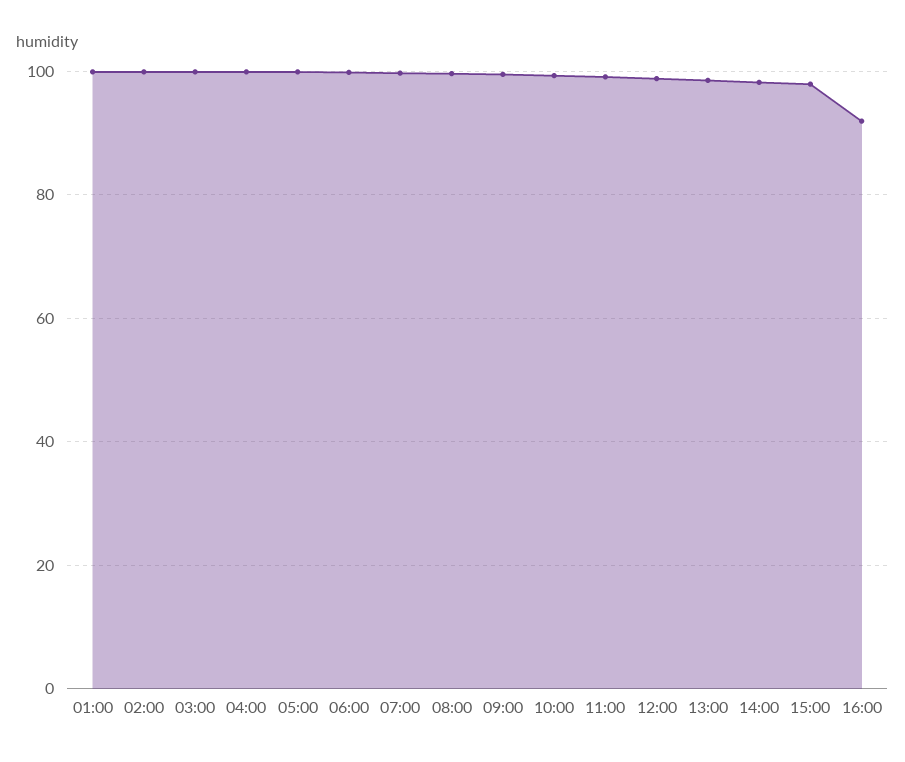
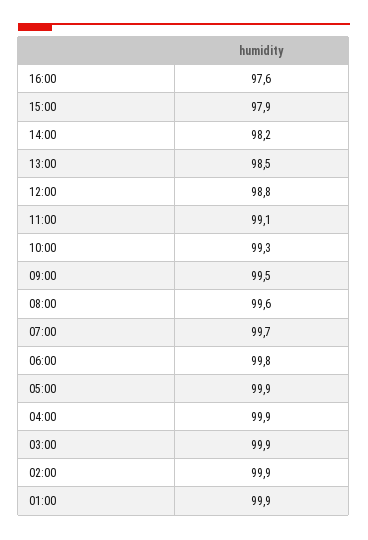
  {
    "01:00": 99.9,
    "02:00": 99.9,
    "03:00": 99.9,
    "04:00": 99.9,
    "05:00": 99.9,
    "06:00": 99.8,
    "07:00": 99.7,
    "08:00": 99.6,
    "09:00": 99.5,
    "10:00": 99.3,
    "11:00": 99.1,
    "12:00": 98.8,
    "13:00": 98.5,
    "14:00": 98.2,
    "15:00": 97.9,
-   "16:00": 92
+   "16:00": 97.6
  }

